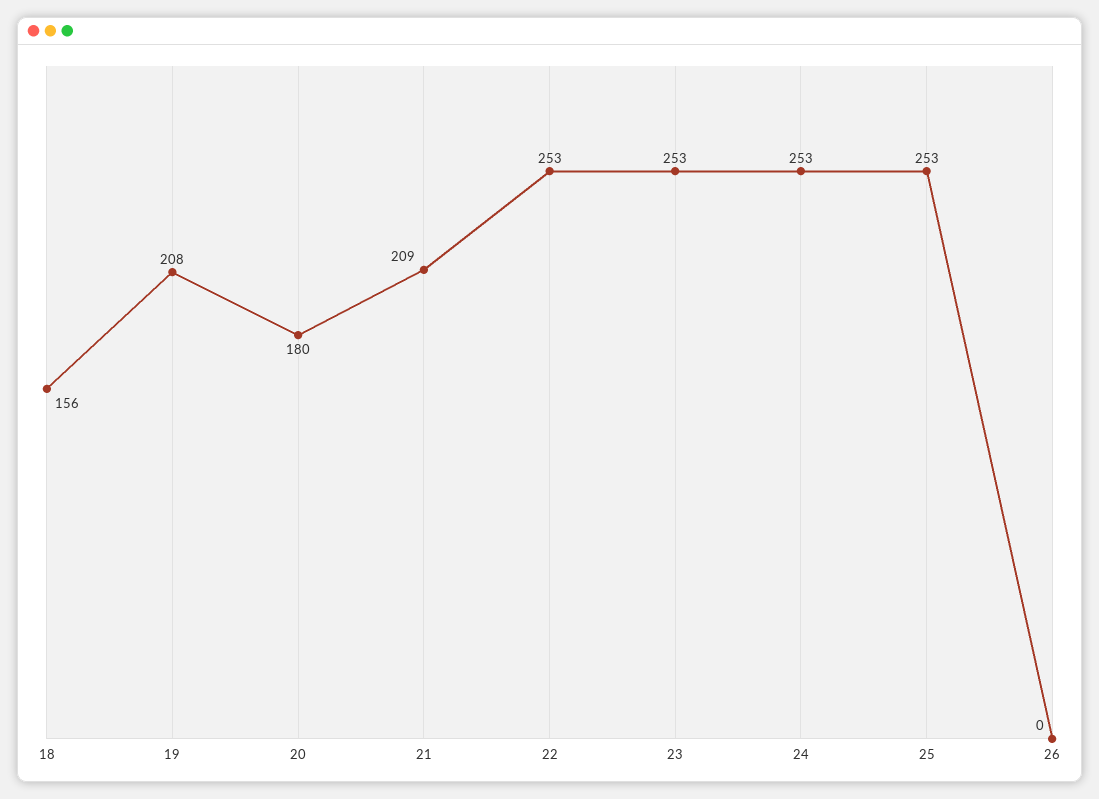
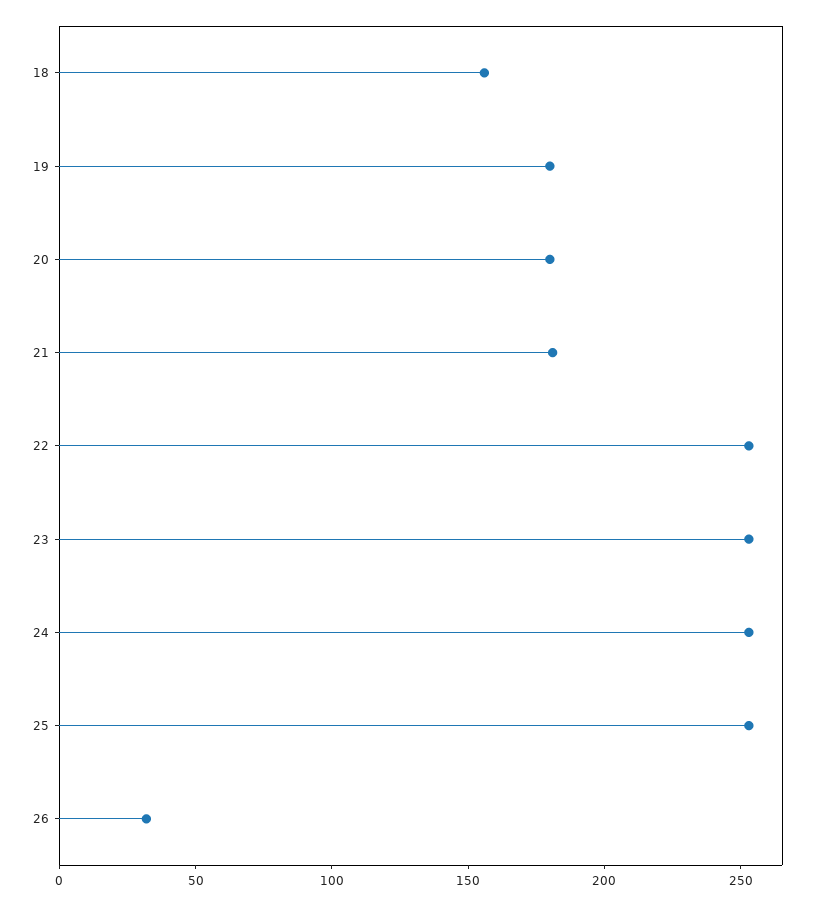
  {
    "18": 156,
-   "19": 208,
+   "19": 180,
    "20": 180,
-   "21": 209,
+   "21": 180,
    "22": 253,
    "23": 253,
    "24": 253,
    "25": 253,
-   "26": 0
+   "26": 30
  }

